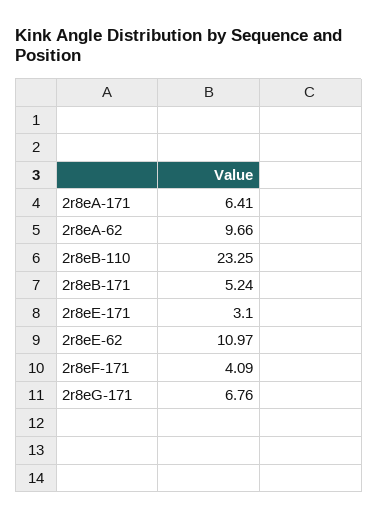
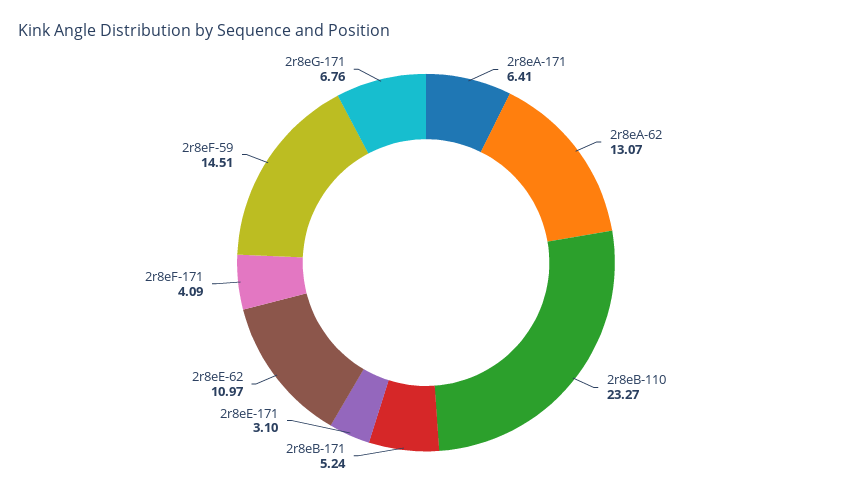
  {
    "2r8eA-171": 6.41,
-   "2r8eA-62": 9.66,
+   "2r8eA-62": 13.07,
-   "2r8eB-110": 23.25,
+   "2r8eB-110": 23.27,
    "2r8eB-171": 5.24,
    "2r8eE-171": 3.1,
    "2r8eE-62": 10.97,
    "2r8eF-171": 4.09,
-   "2r8eG-171": 6.76
+   "2r8eG-171": 6.76,
+   "2r8eF-59": 14.51
  }

